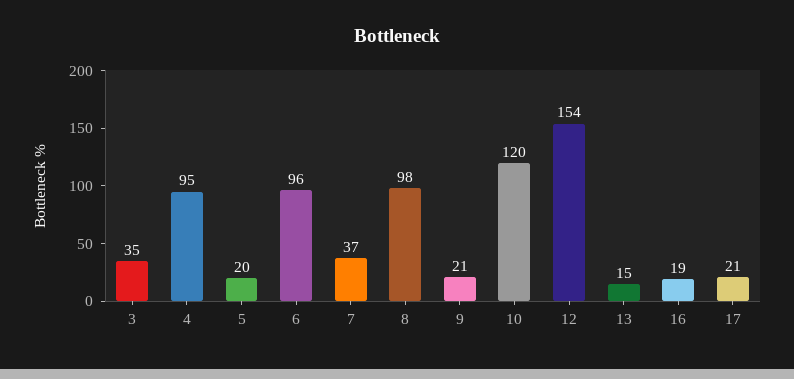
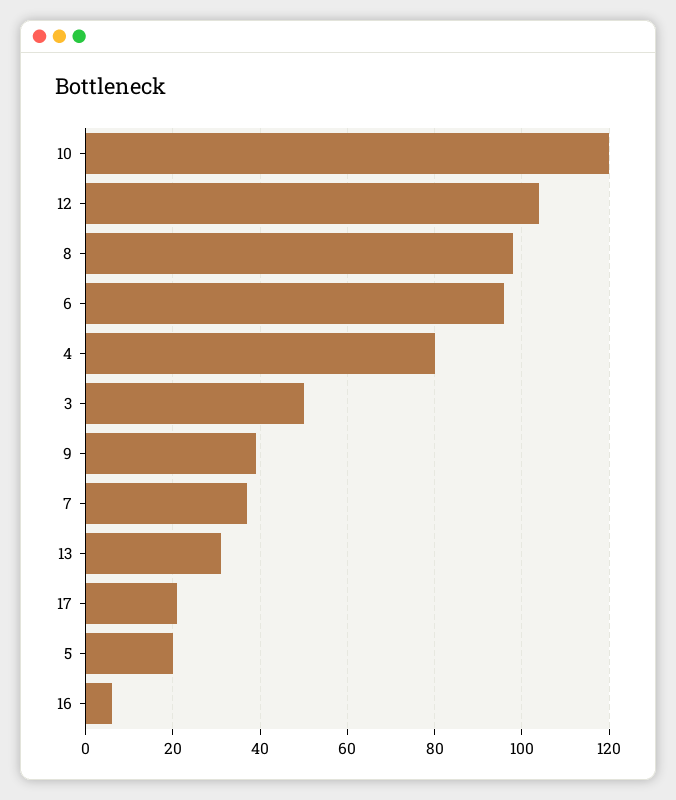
  {
-   "3": 35,
+   "3": 50,
-   "4": 95,
+   "4": 80,
    "5": 20,
    "6": 96,
    "7": 37,
    "8": 98,
-   "9": 21,
+   "9": 40,
    "10": 120,
-   "12": 154,
+   "12": 105,
-   "13": 15,
+   "13": 30,
-   "16": 19,
+   "16": 5,
    "17": 21
  }

